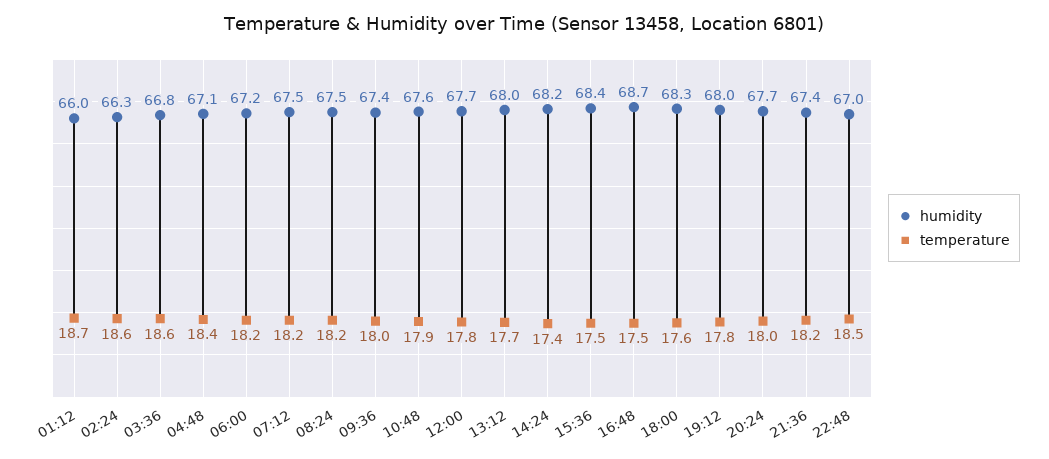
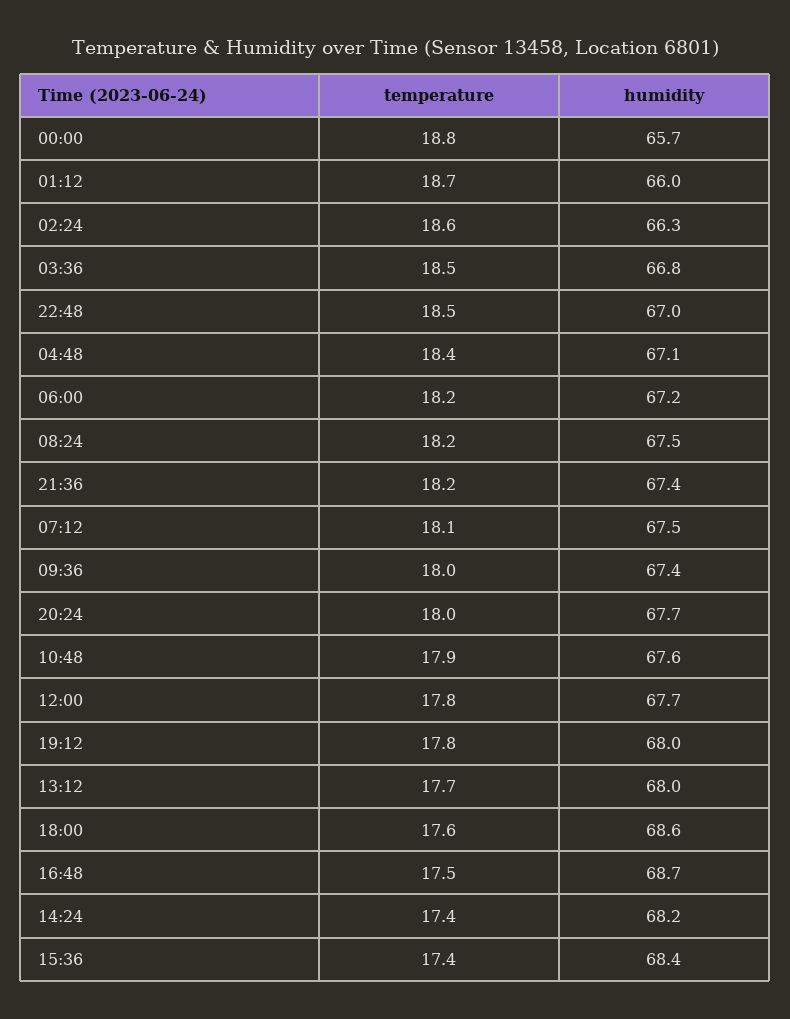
  {
    "humidity": {
      "01:12": 66,
      "02:24": 66.3,
      "03:36": 66.8,
      "04:48": 67.1,
      "06:00": 67.2,
      "07:12": 67.5,
      "08:24": 67.5,
      "09:36": 67.4,
      "10:48": 67.6,
      "12:00": 67.7,
      "13:12": 68,
      "14:24": 68.2,
      "15:36": 68.4,
      "16:48": 68.7,
-     "18:00": 68.3,
+     "18:00": 68.6,
      "19:12": 68,
      "20:24": 67.7,
      "21:36": 67.4,
-     "22:48": 67
+     "22:48": 67,
+     "00:00": 65.7
    },
    "temperature": {
      "01:12": 18.7,
      "02:24": 18.6,
-     "03:36": 18.6,
+     "03:36": 18.5,
      "04:48": 18.4,
      "06:00": 18.2,
-     "07:12": 18.2,
+     "07:12": 18.1,
      "08:24": 18.2,
      "09:36": 18,
      "10:48": 17.9,
      "12:00": 17.8,
      "13:12": 17.7,
      "14:24": 17.4,
-     "15:36": 17.5,
+     "15:36": 17.4,
      "16:48": 17.5,
      "18:00": 17.6,
      "19:12": 17.8,
      "20:24": 18,
      "21:36": 18.2,
-     "22:48": 18.5
+     "22:48": 18.5,
+     "00:00": 18.8
    }
  }

